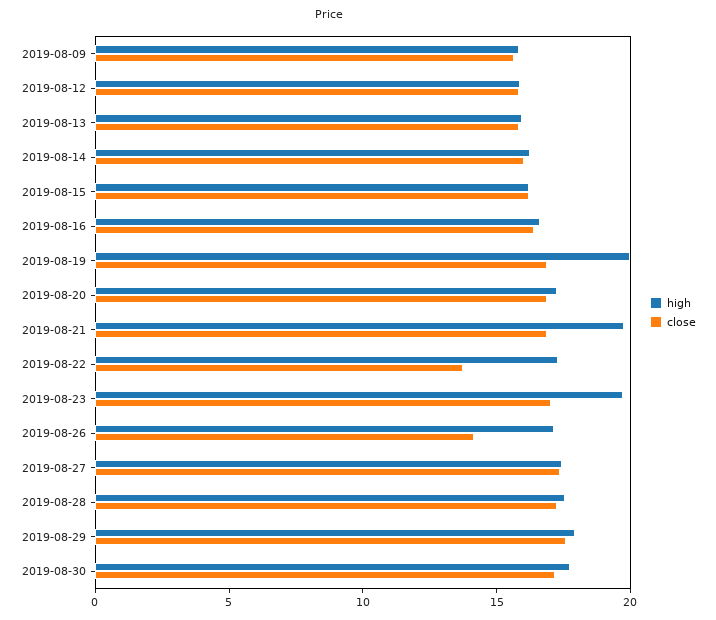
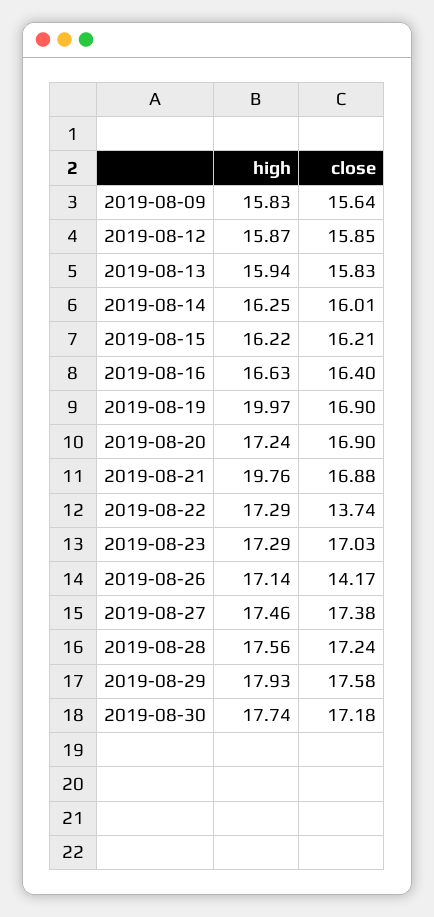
  {
    "high": {
      "2019-08-09": 15.83,
      "2019-08-12": 15.87,
      "2019-08-13": 15.94,
      "2019-08-14": 16.25,
      "2019-08-15": 16.22,
      "2019-08-16": 16.63,
      "2019-08-19": 19.97,
      "2019-08-20": 17.24,
      "2019-08-21": 19.76,
      "2019-08-22": 17.29,
-     "2019-08-23": 20,
+     "2019-08-23": 17.29,
      "2019-08-26": 17.14,
      "2019-08-27": 17.46,
      "2019-08-28": 17.56,
      "2019-08-29": 17.93,
      "2019-08-30": 17.74
    },
    "close": {
      "2019-08-09": 15.64,
      "2019-08-12": 15.85,
      "2019-08-13": 15.83,
      "2019-08-14": 16.01,
      "2019-08-15": 16.21,
      "2019-08-16": 16.4,
      "2019-08-19": 16.9,
      "2019-08-20": 16.9,
      "2019-08-21": 16.88,
      "2019-08-22": 13.74,
      "2019-08-23": 17.03,
      "2019-08-26": 14.17,
      "2019-08-27": 17.38,
      "2019-08-28": 17.24,
      "2019-08-29": 17.58,
      "2019-08-30": 17.18
    }
  }

